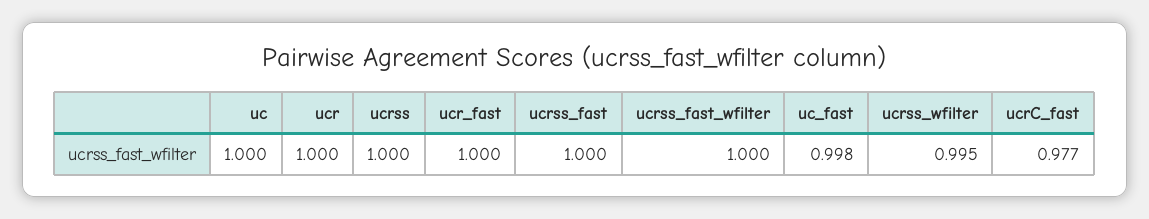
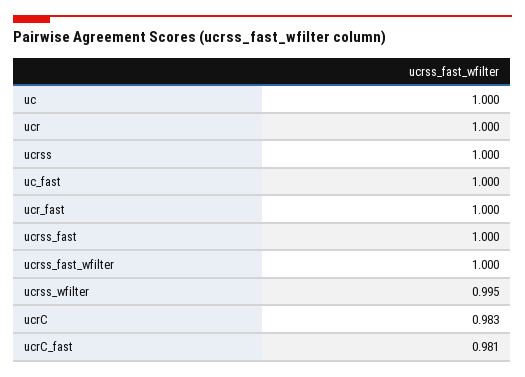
  {
    "uc": 1,
    "ucr": 1,
    "ucrss": 1,
    "ucr_fast": 1,
    "ucrss_fast": 1,
    "ucrss_fast_wfilter": 1,
-   "uc_fast": 0.998,
+   "uc_fast": 1,
    "ucrss_wfilter": 0.995,
-   "ucrC_fast": 0.977
+   "ucrC_fast": 0.981,
+   "ucrC": 0.983
  }

